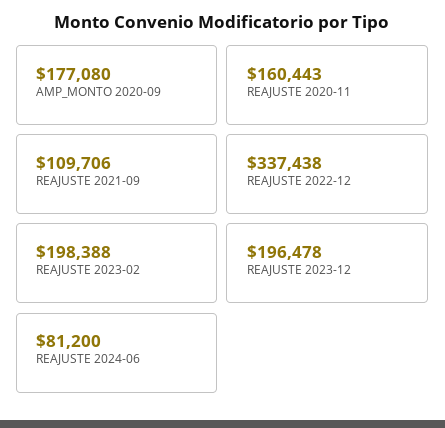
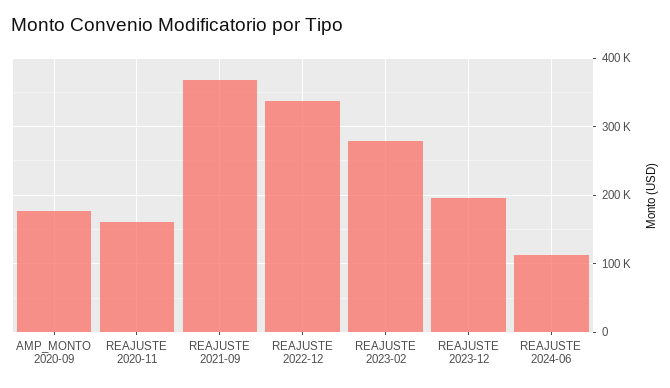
  {
    "AMP_MONTO 2020-09": 177080,
    "REAJUSTE 2020-11": 160443,
-   "REAJUSTE 2021-09": 109706,
+   "REAJUSTE 2021-09": 370000,
    "REAJUSTE 2022-12": 337438,
-   "REAJUSTE 2023-02": 198388,
+   "REAJUSTE 2023-02": 280000,
    "REAJUSTE 2023-12": 196478,
-   "REAJUSTE 2024-06": 81200
+   "REAJUSTE 2024-06": 110000
  }

